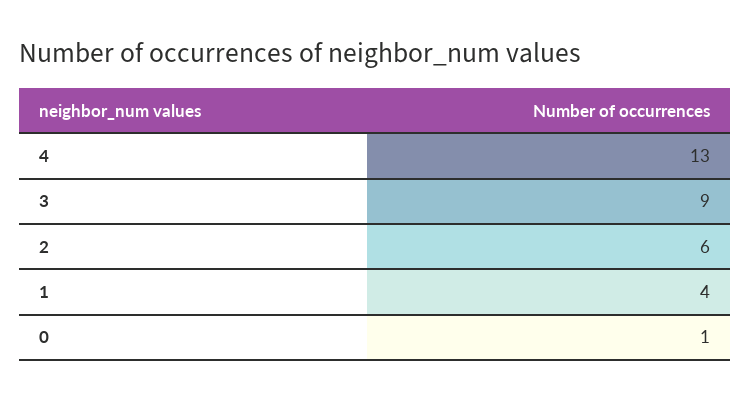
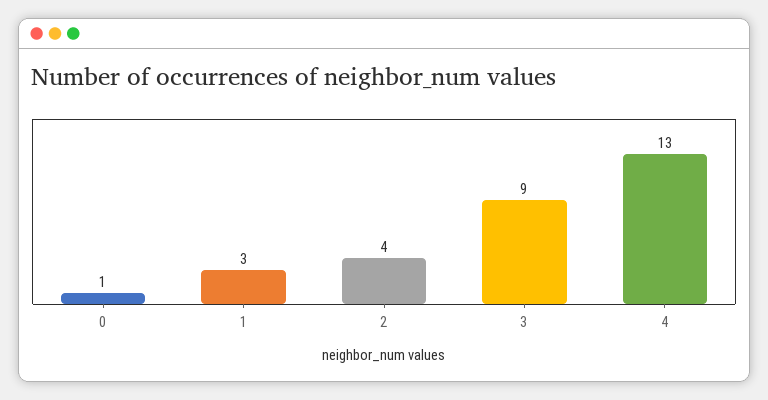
  {
    "4": 13,
    "3": 9,
-   "2": 6,
+   "2": 4,
-   "1": 4,
+   "1": 3,
    "0": 1
  }

